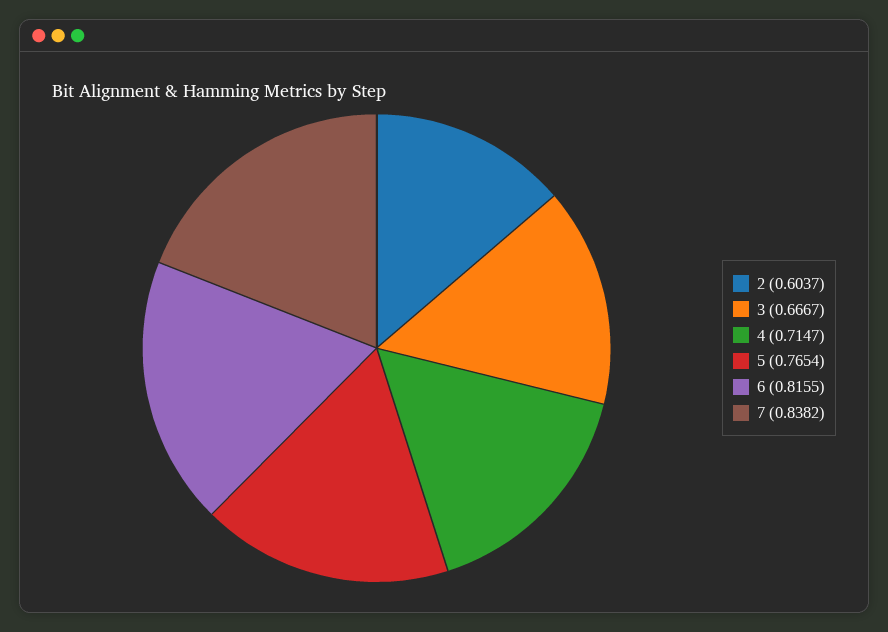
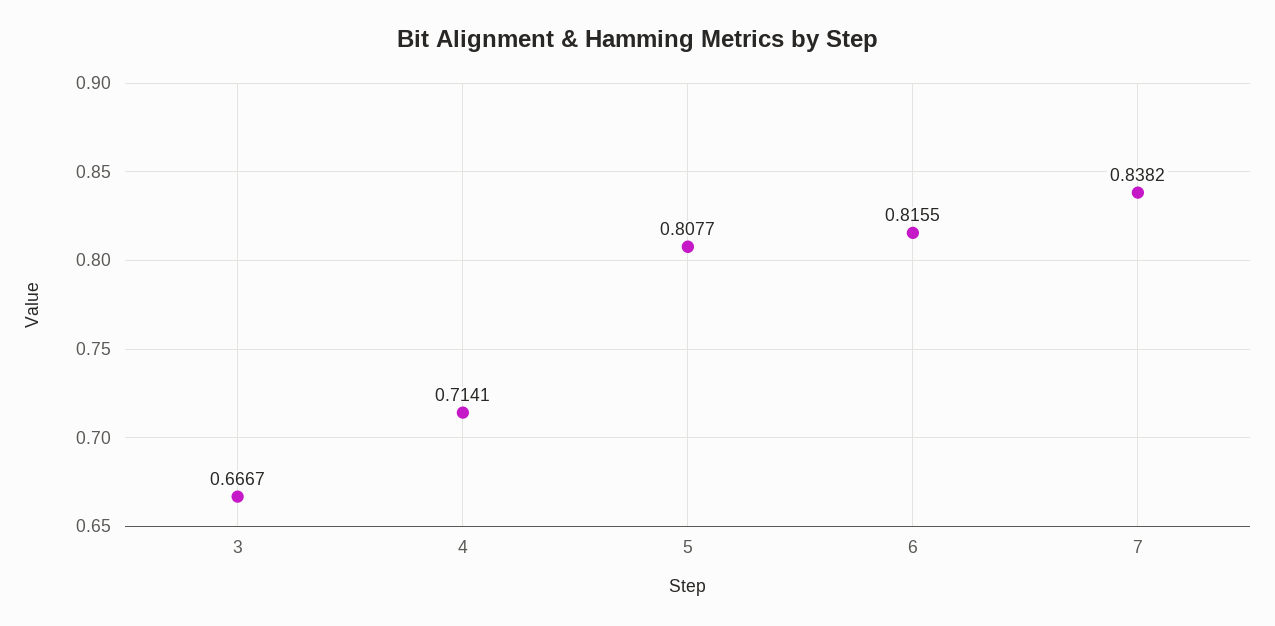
  {
-   "2": 0.6037,
    "3": 0.6667,
-   "4": 0.7147,
+   "4": 0.7141,
-   "5": 0.7654,
+   "5": 0.8077,
    "6": 0.8155,
    "7": 0.8382
  }

